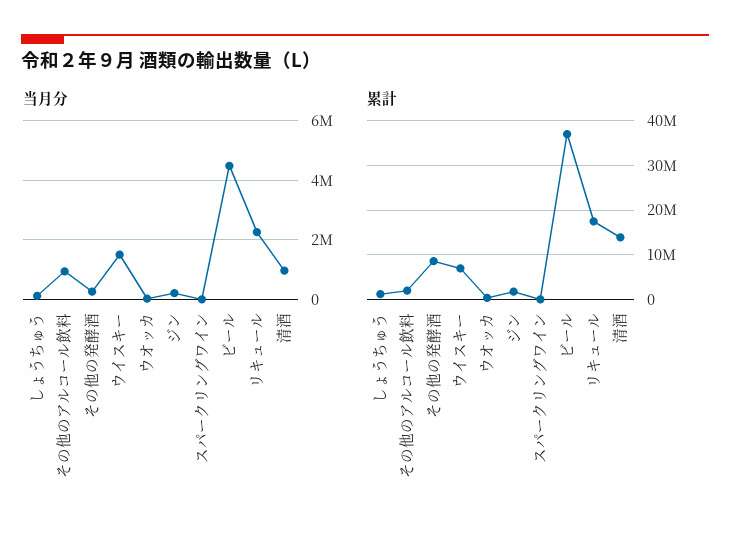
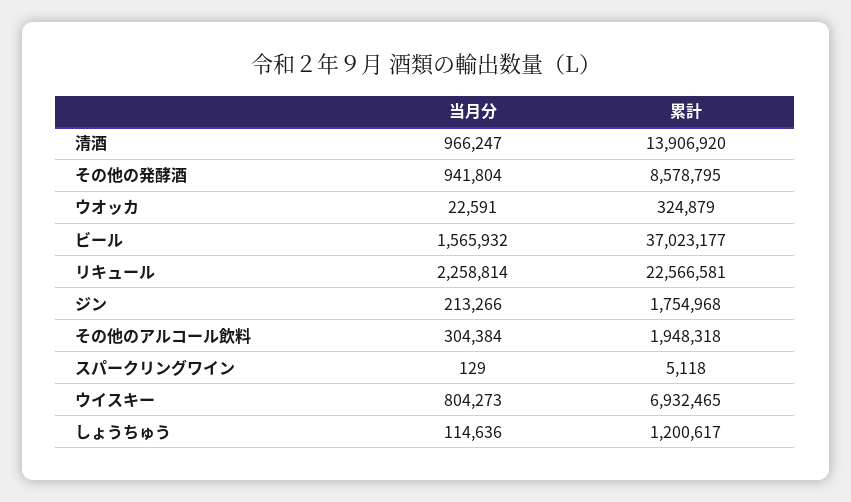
  {
    "当月分": {
      "しょうちゅう": 114636,
-     "その他のアルコール飲料": 1000000,
+     "その他のアルコール飲料": 304384,
-     "その他の発酵酒": 250000,
+     "その他の発酵酒": 941804,
-     "ウイスキー": 1500000,
+     "ウイスキー": 804273,
      "ウオッカ": 22591,
      "ジン": 213266,
      "スパークリングワイン": 129,
-     "ビール": 4500000,
+     "ビール": 1565932,
      "リキュール": 2258814,
      "清酒": 966247
    },
    "累計": {
      "しょうちゅう": 1200617,
      "その他のアルコール飲料": 1948318,
      "その他の発酵酒": 8578795,
      "ウイスキー": 6932465,
      "ウオッカ": 324879,
      "ジン": 1754968,
      "スパークリングワイン": 5118,
      "ビール": 37023177,
-     "リキュール": 18000000,
+     "リキュール": 22566581,
      "清酒": 13906920
    }
  }

